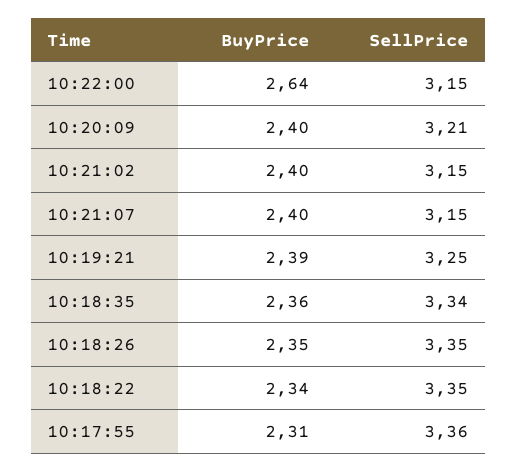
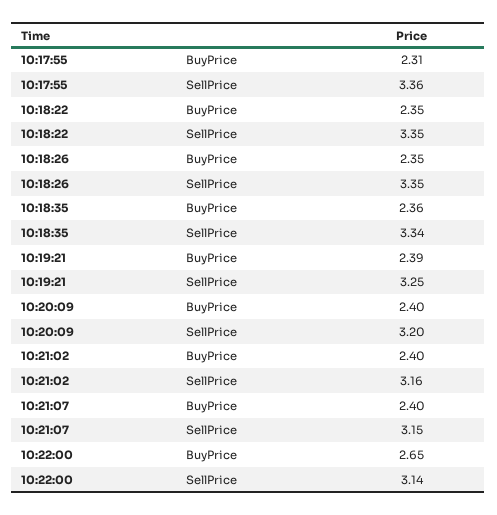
  {
    "BuyPrice": {
-     "10:22:00": 2.64,
+     "10:22:00": 2.65,
      "10:20:09": 2.4,
      "10:21:02": 2.4,
      "10:21:07": 2.4,
      "10:19:21": 2.39,
      "10:18:35": 2.36,
      "10:18:26": 2.35,
-     "10:18:22": 2.34,
+     "10:18:22": 2.35,
      "10:17:55": 2.31
    },
    "SellPrice": {
-     "10:22:00": 3.15,
+     "10:22:00": 3.14,
-     "10:20:09": 3.21,
+     "10:20:09": 3.2,
-     "10:21:02": 3.15,
+     "10:21:02": 3.16,
      "10:21:07": 3.15,
      "10:19:21": 3.25,
      "10:18:35": 3.34,
      "10:18:26": 3.35,
      "10:18:22": 3.35,
      "10:17:55": 3.36
    }
  }

